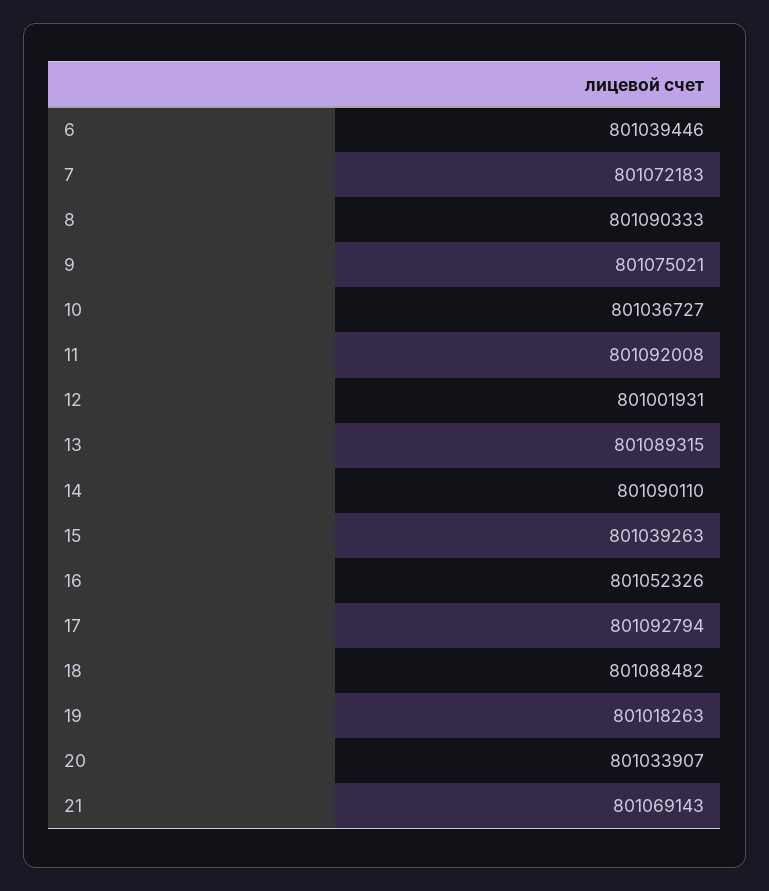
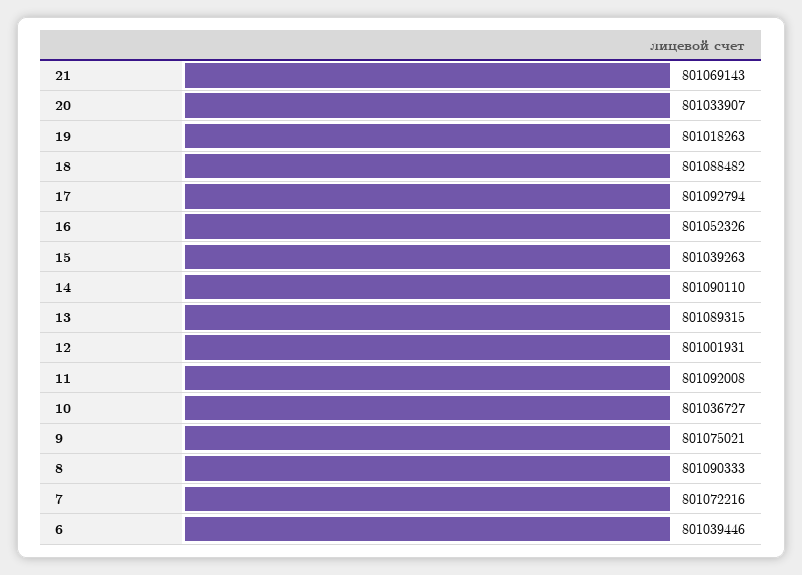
  {
    "6": 801039446,
-   "7": 801072183,
+   "7": 801072216,
    "8": 801090333,
    "9": 801075021,
    "10": 801036727,
    "11": 801092008,
    "12": 801001931,
    "13": 801089315,
    "14": 801090110,
    "15": 801039263,
    "16": 801052326,
    "17": 801092794,
    "18": 801088482,
    "19": 801018263,
    "20": 801033907,
    "21": 801069143
  }

